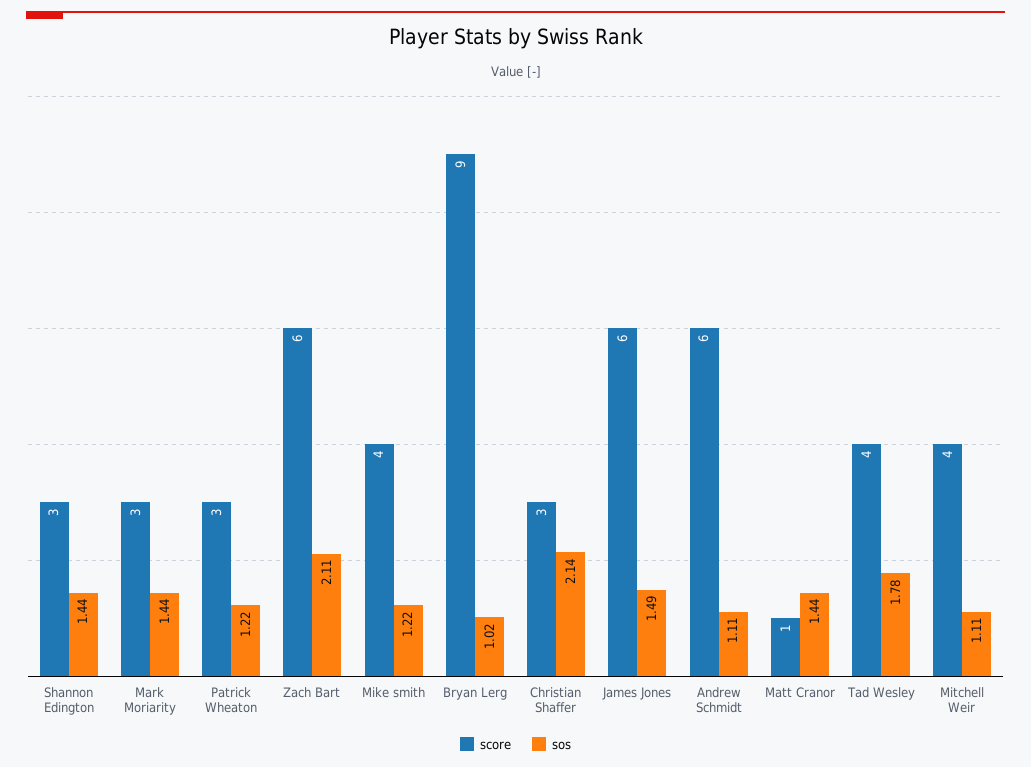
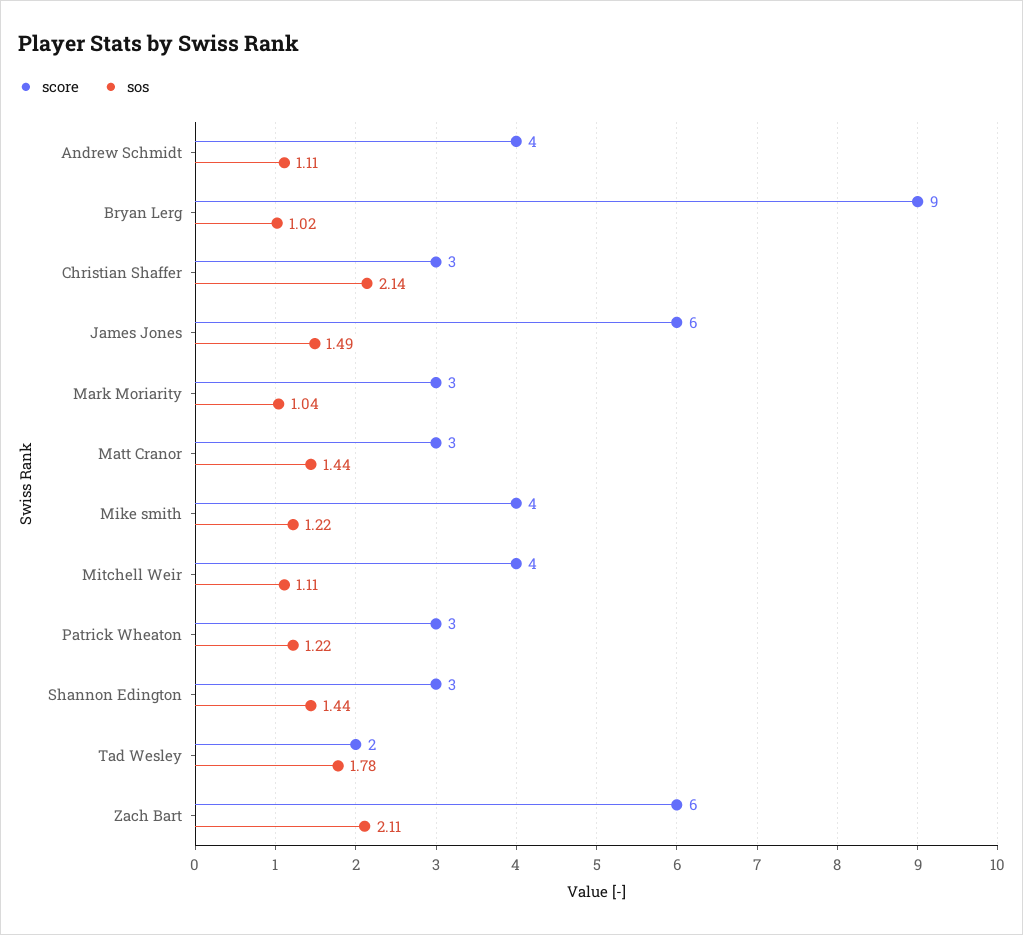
  {
    "score": {
      "Shannon Edington": 3,
      "Mark Moriarity": 3,
      "Patrick Wheaton": 3,
      "Zach Bart": 6,
      "Mike smith": 4,
      "Bryan Lerg": 9,
      "Christian Shaffer": 3,
      "James Jones": 6,
-     "Andrew Schmidt": 6,
+     "Andrew Schmidt": 4,
-     "Matt Cranor": 1,
+     "Matt Cranor": 3,
-     "Tad Wesley": 4,
+     "Tad Wesley": 2,
      "Mitchell Weir": 4
    },
    "sos": {
      "Shannon Edington": 1.44,
-     "Mark Moriarity": 1.44,
+     "Mark Moriarity": 1.04,
      "Patrick Wheaton": 1.22,
      "Zach Bart": 2.11,
      "Mike smith": 1.22,
      "Bryan Lerg": 1.02,
      "Christian Shaffer": 2.14,
      "James Jones": 1.49,
      "Andrew Schmidt": 1.11,
      "Matt Cranor": 1.44,
      "Tad Wesley": 1.78,
      "Mitchell Weir": 1.11
    }
  }

